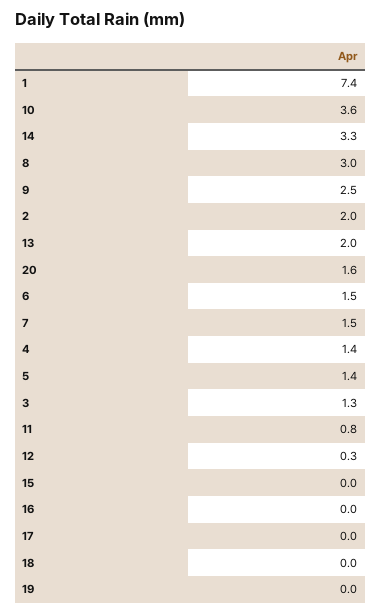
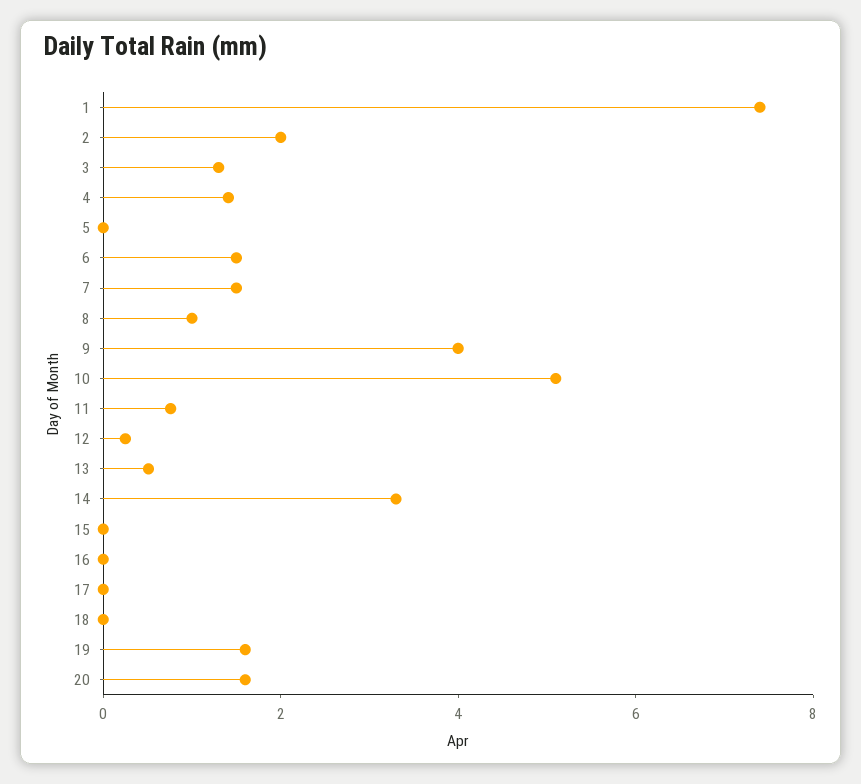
  {
    "1": 7.4,
-   "10": 3.6,
+   "10": 5,
    "14": 3.3,
-   "8": 3,
+   "8": 1,
-   "9": 2.5,
+   "9": 4,
    "2": 2,
-   "13": 2,
+   "13": 0.5,
    "20": 1.6,
    "6": 1.5,
    "7": 1.5,
    "4": 1.4,
-   "5": 1.4,
+   "5": 0,
    "3": 1.3,
    "11": 0.8,
    "12": 0.3,
    "15": 0,
    "16": 0,
    "17": 0,
    "18": 0,
-   "19": 0
+   "19": 1.5
  }

